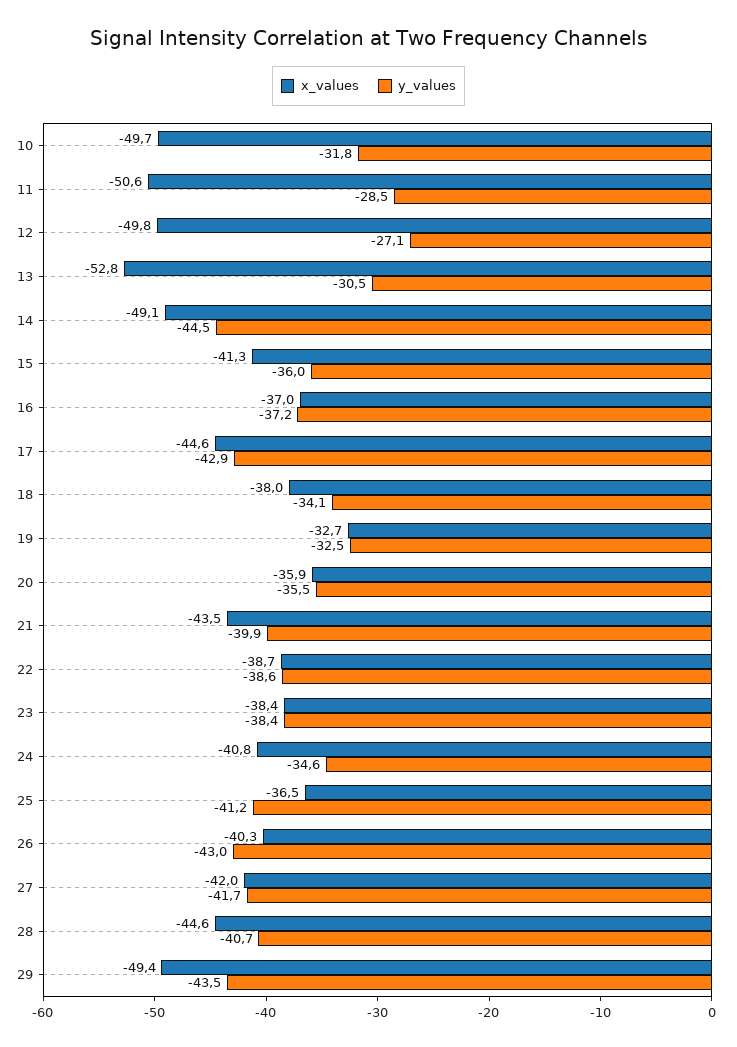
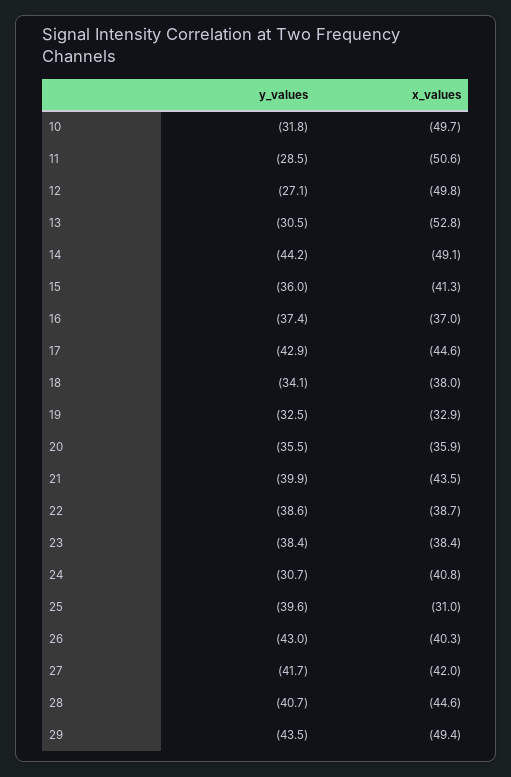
  {
    "x_values": {
      "10": -49.7,
      "11": -50.6,
      "12": -49.8,
      "13": -52.8,
      "14": -49.1,
      "15": -41.3,
      "16": -37,
      "17": -44.6,
      "18": -38,
-     "19": -32.7,
+     "19": -32.9,
      "20": -35.9,
      "21": -43.5,
      "22": -38.7,
      "23": -38.4,
      "24": -40.8,
-     "25": -36.5,
+     "25": -31,
      "26": -40.3,
      "27": -42,
      "28": -44.6,
      "29": -49.4
    },
    "y_values": {
      "10": -31.8,
      "11": -28.5,
      "12": -27.1,
      "13": -30.5,
-     "14": -44.5,
+     "14": -44.2,
      "15": -36,
-     "16": -37.2,
+     "16": -37.4,
      "17": -42.9,
      "18": -34.1,
      "19": -32.5,
      "20": -35.5,
      "21": -39.9,
      "22": -38.6,
      "23": -38.4,
-     "24": -34.6,
+     "24": -30.7,
-     "25": -41.2,
+     "25": -39.6,
      "26": -43,
      "27": -41.7,
      "28": -40.7,
      "29": -43.5
    }
  }

